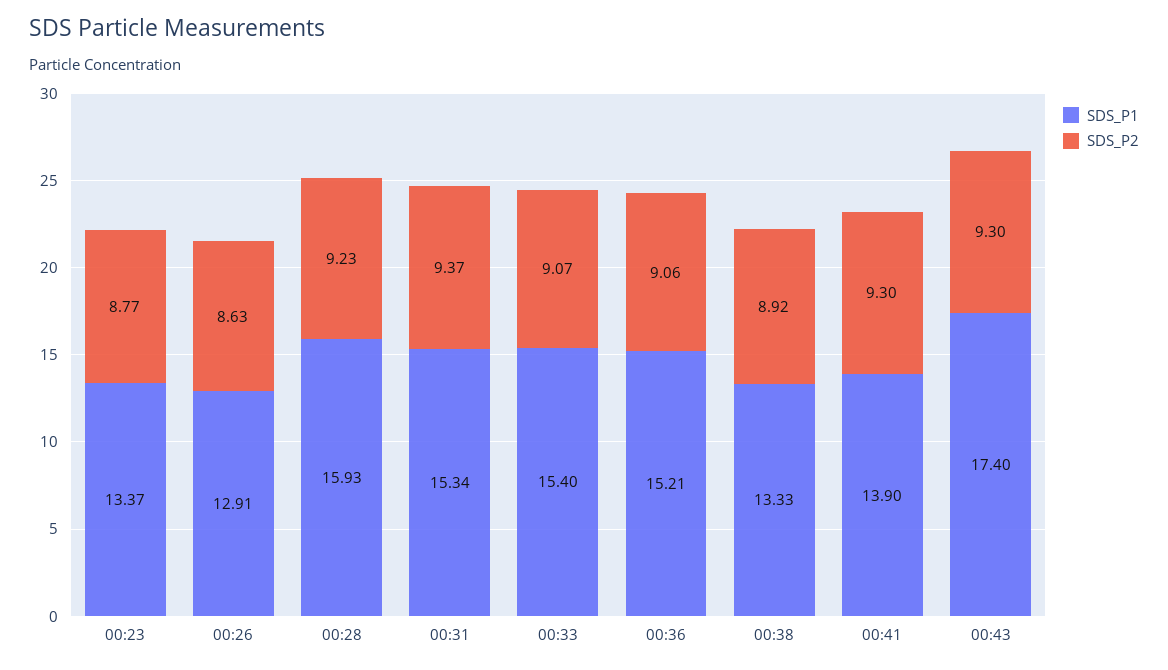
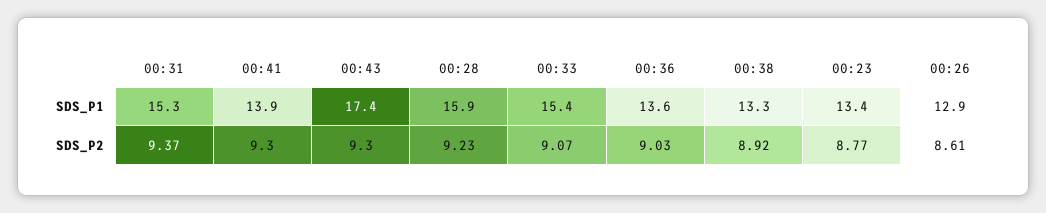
  {
    "SDS_P1": {
      "00:23": 13.37,
      "00:26": 12.91,
      "00:28": 15.93,
      "00:31": 15.34,
      "00:33": 15.4,
-     "00:36": 15.21,
+     "00:36": 13.6,
      "00:38": 13.33,
      "00:41": 13.9,
      "00:43": 17.4
    },
    "SDS_P2": {
      "00:23": 8.77,
-     "00:26": 8.63,
+     "00:26": 8.61,
      "00:28": 9.23,
      "00:31": 9.37,
      "00:33": 9.07,
-     "00:36": 9.06,
+     "00:36": 9.03,
      "00:38": 8.92,
      "00:41": 9.3,
      "00:43": 9.3
    }
  }

